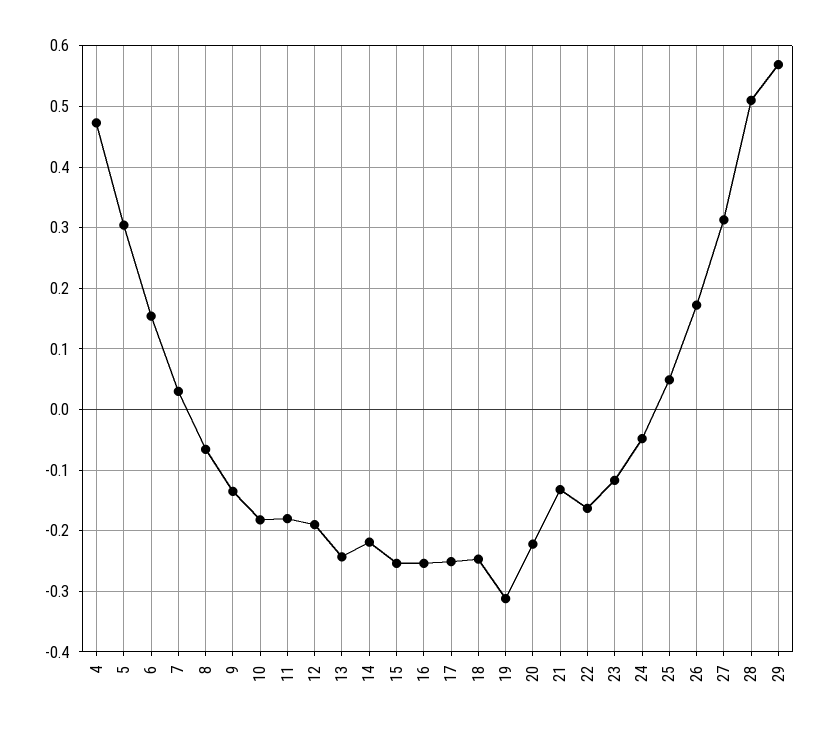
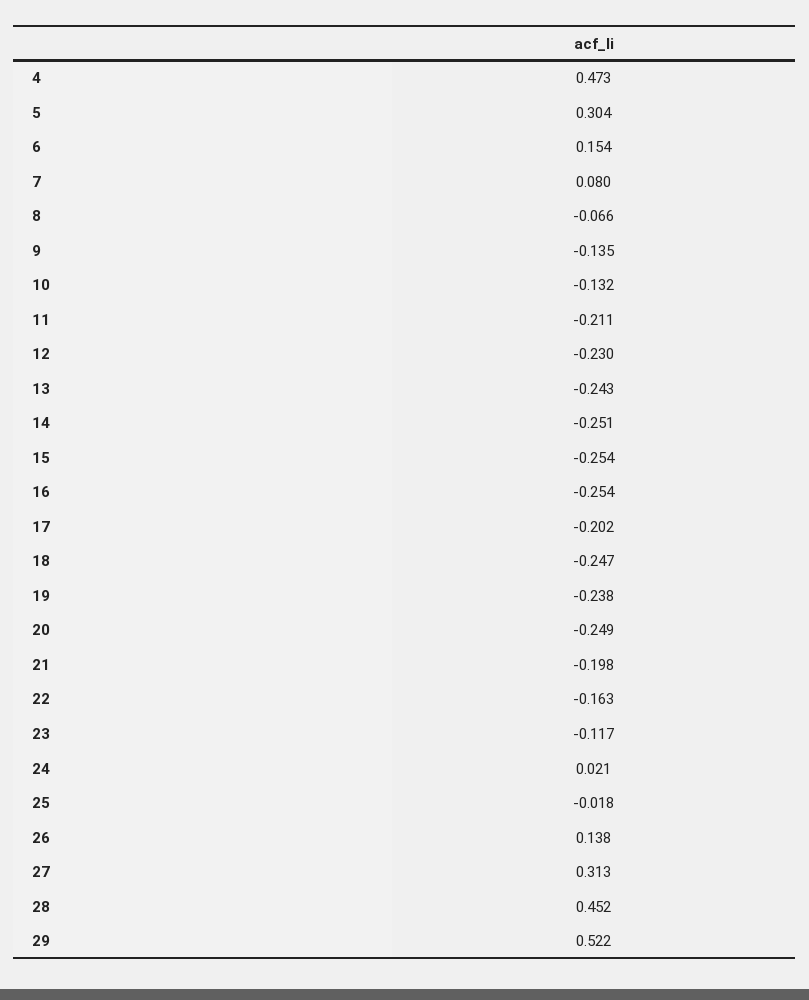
  {
    "4": 0.473,
    "5": 0.304,
    "6": 0.154,
-   "7": 0.03,
+   "7": 0.08,
    "8": -0.066,
    "9": -0.135,
-   "10": -0.18,
+   "10": -0.132,
-   "11": -0.18,
+   "11": -0.211,
-   "12": -0.19,
+   "12": -0.23,
    "13": -0.243,
-   "14": -0.22,
+   "14": -0.251,
    "15": -0.254,
    "16": -0.254,
-   "17": -0.25,
+   "17": -0.202,
    "18": -0.247,
-   "19": -0.31,
+   "19": -0.238,
-   "20": -0.22,
+   "20": -0.249,
-   "21": -0.13,
+   "21": -0.198,
    "22": -0.163,
    "23": -0.117,
-   "24": -0.05,
+   "24": 0.021,
-   "25": 0.05,
+   "25": -0.018,
-   "26": 0.17,
+   "26": 0.138,
    "27": 0.313,
-   "28": 0.51,
+   "28": 0.452,
-   "29": 0.57
+   "29": 0.522
  }

